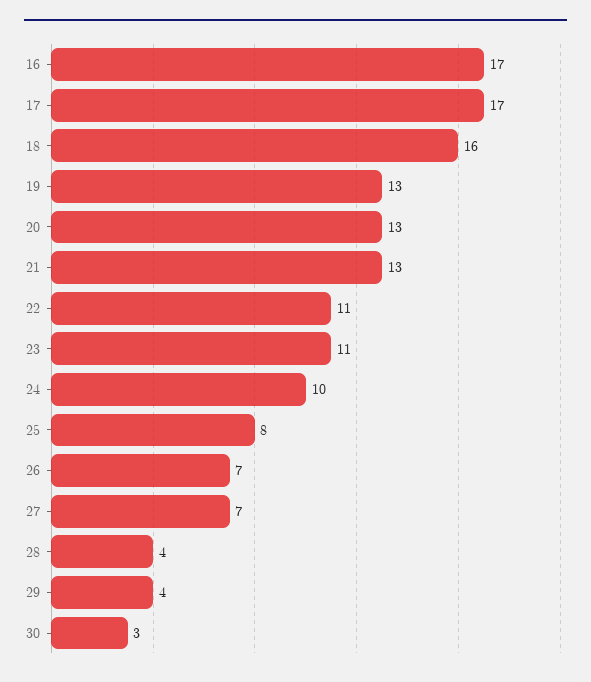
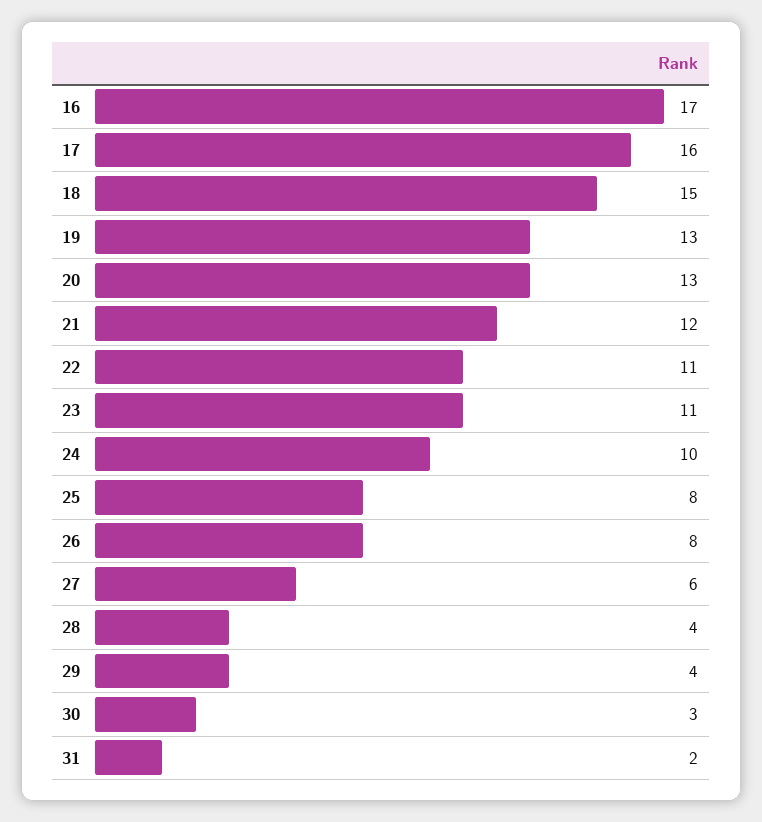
  {
    "16": 17,
-   "17": 17,
+   "17": 16,
-   "18": 16,
+   "18": 15,
    "19": 13,
    "20": 13,
-   "21": 13,
+   "21": 12,
    "22": 11,
    "23": 11,
    "24": 10,
    "25": 8,
-   "26": 7,
+   "26": 8,
-   "27": 7,
+   "27": 6,
    "28": 4,
    "29": 4,
-   "30": 3
+   "30": 3,
+   "31": 2
  }

